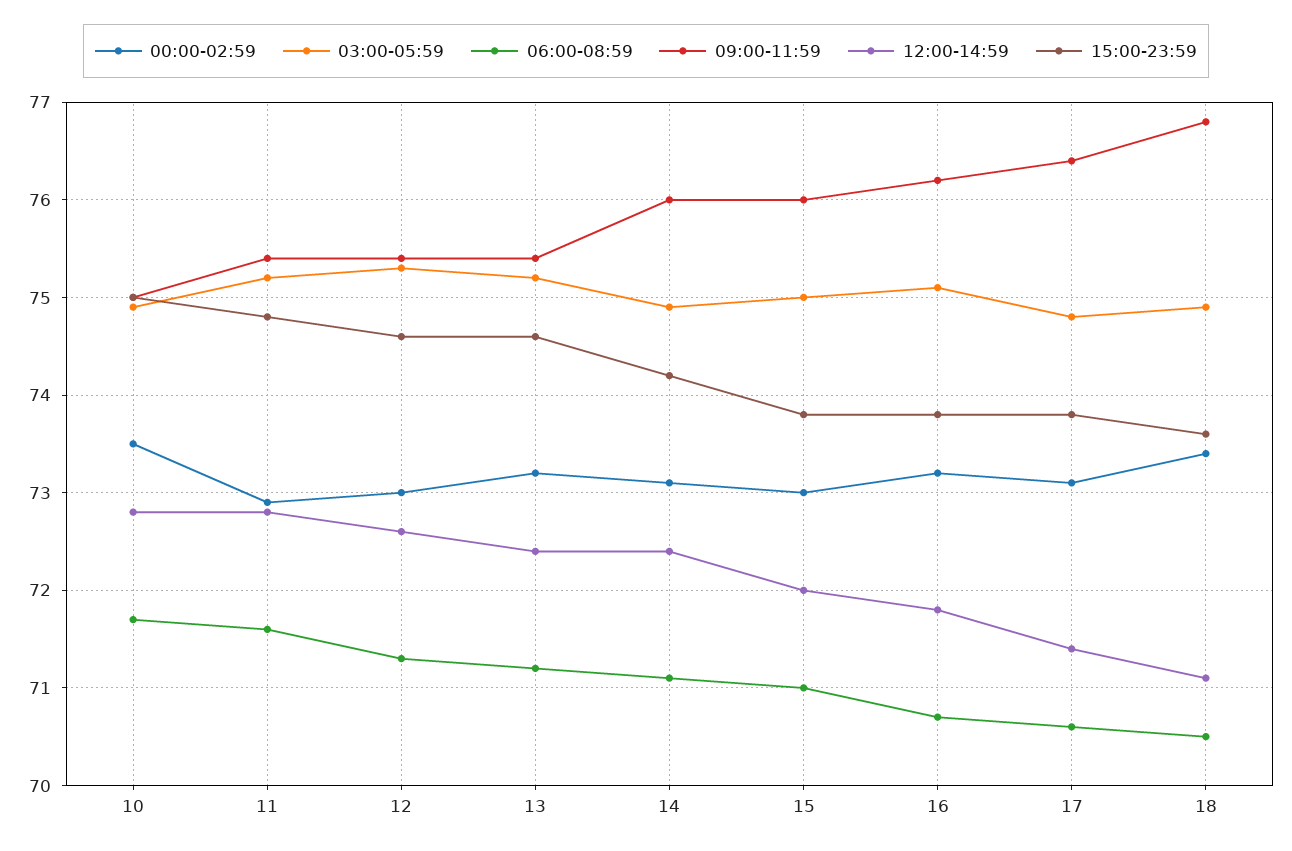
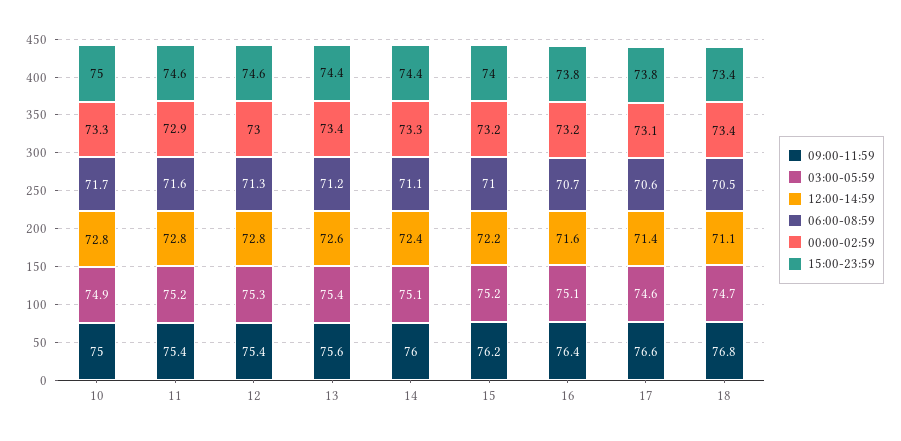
  {
    "00:00-02:59": {
-     "10": 73.5,
+     "10": 73.3,
      "11": 72.9,
      "12": 73,
-     "13": 73.2,
+     "13": 73.4,
-     "14": 73.1,
+     "14": 73.3,
-     "15": 73,
+     "15": 73.2,
      "16": 73.2,
      "17": 73.1,
      "18": 73.4
    },
    "03:00-05:59": {
      "10": 74.9,
      "11": 75.2,
      "12": 75.3,
-     "13": 75.2,
+     "13": 75.4,
-     "14": 74.9,
+     "14": 75.1,
-     "15": 75,
+     "15": 75.2,
      "16": 75.1,
-     "17": 74.8,
+     "17": 74.6,
-     "18": 74.9
+     "18": 74.7
    },
    "06:00-08:59": {
      "10": 71.7,
      "11": 71.6,
      "12": 71.3,
      "13": 71.2,
      "14": 71.1,
      "15": 71,
      "16": 70.7,
      "17": 70.6,
      "18": 70.5
    },
    "09:00-11:59": {
      "10": 75,
      "11": 75.4,
      "12": 75.4,
-     "13": 75.4,
+     "13": 75.6,
      "14": 76,
-     "15": 76,
+     "15": 76.2,
-     "16": 76.2,
+     "16": 76.4,
-     "17": 76.4,
+     "17": 76.6,
      "18": 76.8
    },
    "12:00-14:59": {
      "10": 72.8,
      "11": 72.8,
-     "12": 72.6,
+     "12": 72.8,
-     "13": 72.4,
+     "13": 72.6,
      "14": 72.4,
-     "15": 72,
+     "15": 72.2,
-     "16": 71.8,
+     "16": 71.6,
      "17": 71.4,
      "18": 71.1
    },
    "15:00-23:59": {
      "10": 75,
-     "11": 74.8,
+     "11": 74.6,
      "12": 74.6,
-     "13": 74.6,
+     "13": 74.4,
-     "14": 74.2,
+     "14": 74.4,
-     "15": 73.8,
+     "15": 74,
      "16": 73.8,
      "17": 73.8,
-     "18": 73.6
+     "18": 73.4
    }
  }

